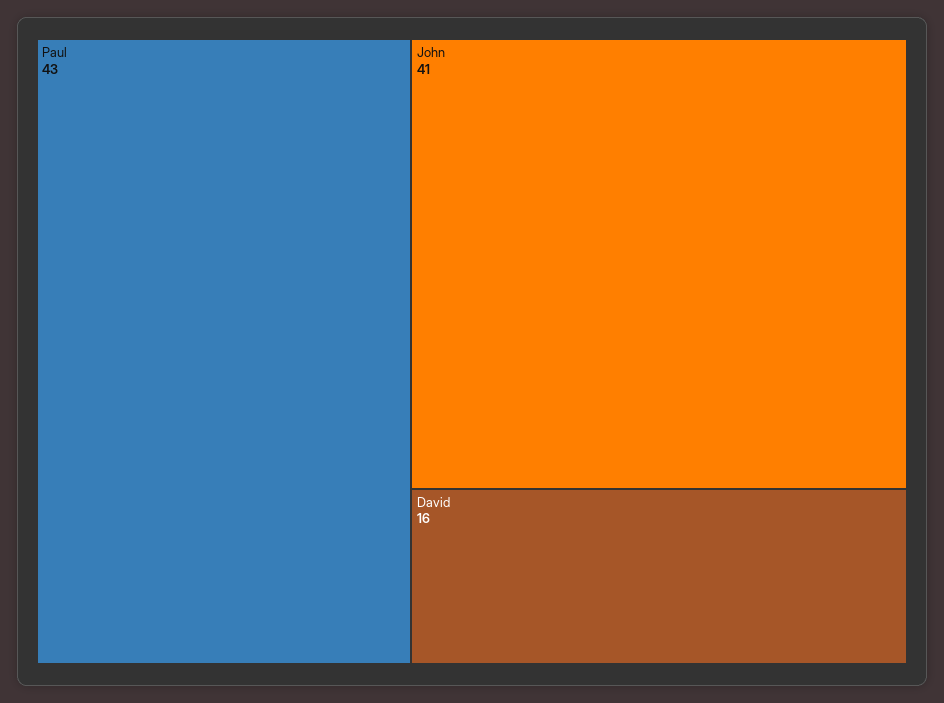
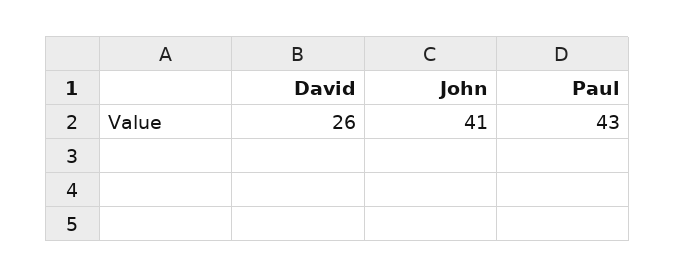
  {
    "Paul": 43,
    "John": 41,
-   "David": 16
+   "David": 26
  }

